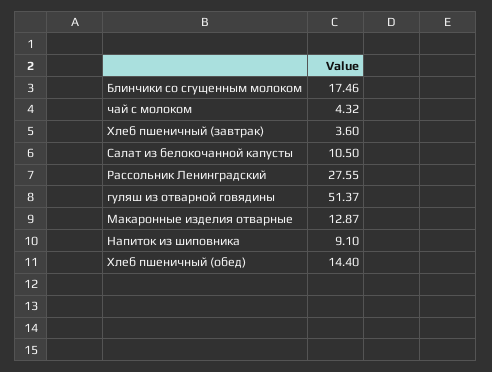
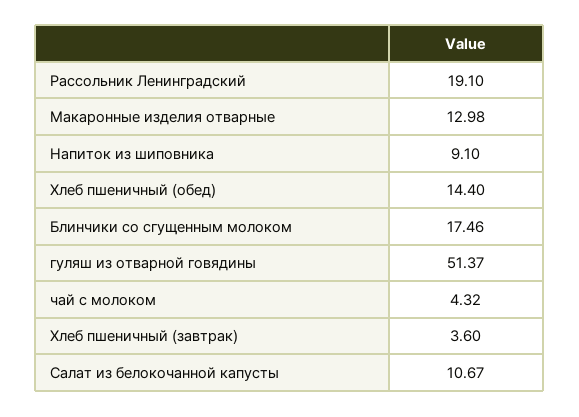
  {
    "Блинчики со сгущенным молоком": 17.46,
    "чай с молоком": 4.32,
    "Хлеб пшеничный (завтрак)": 3.6,
-   "Салат из белокочанной капусты": 10.5,
+   "Салат из белокочанной капусты": 10.67,
-   "Рассольник Ленинградский": 27.55,
+   "Рассольник Ленинградский": 19.1,
    "гуляш из отварной говядины": 51.37,
-   "Макаронные изделия отварные": 12.87,
+   "Макаронные изделия отварные": 12.98,
    "Напиток из шиповника": 9.1,
    "Хлеб пшеничный (обед)": 14.4
  }

